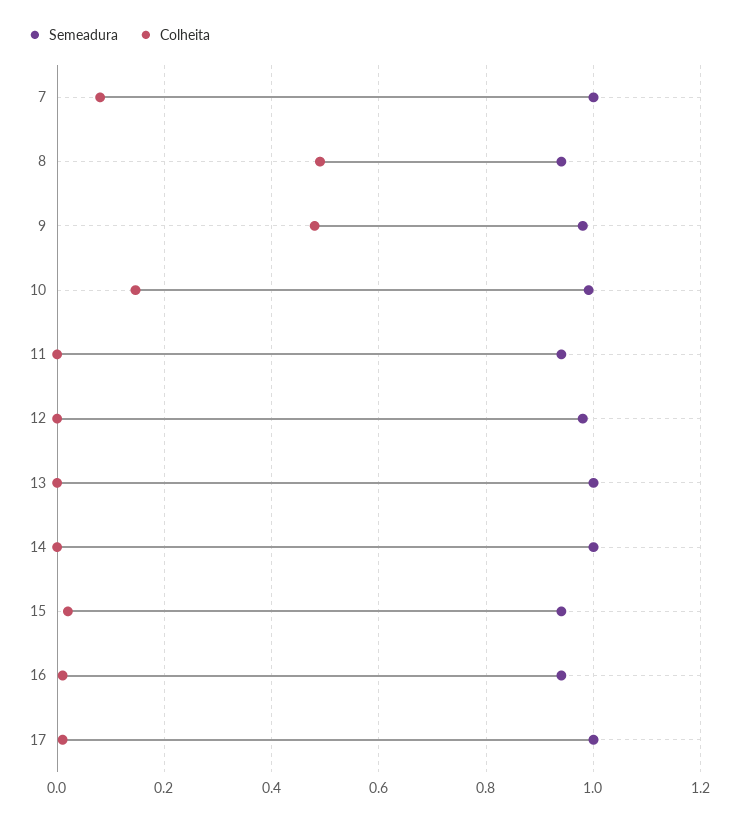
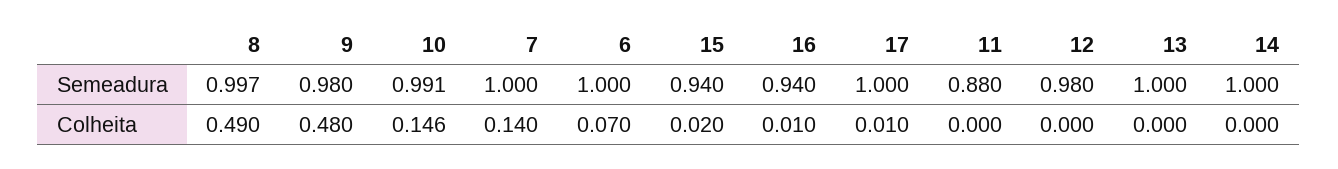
  {
    "Semeadura": {
      "7": 1,
-     "8": 0.94,
+     "8": 0.997,
      "9": 0.98,
      "10": 0.991,
-     "11": 0.94,
+     "11": 0.88,
      "12": 0.98,
      "13": 1,
      "14": 1,
      "15": 0.94,
      "16": 0.94,
-     "17": 1
+     "17": 1,
+     "6": 1
    },
    "Colheita": {
-     "7": 0.08,
+     "7": 0.14,
      "8": 0.49,
      "9": 0.48,
      "10": 0.146,
      "11": 0,
      "12": 0,
      "13": 0,
      "14": 0,
      "15": 0.02,
      "16": 0.01,
-     "17": 0.01
+     "17": 0.01,
+     "6": 0.07
    }
  }

